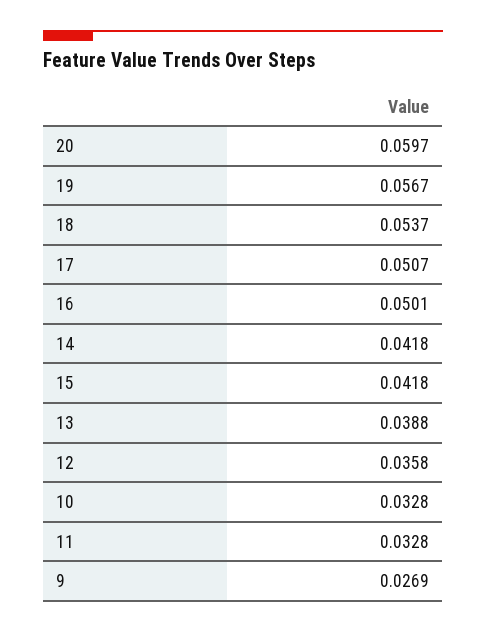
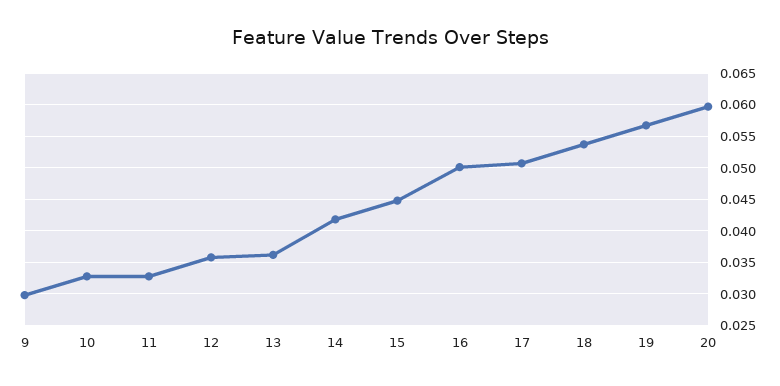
  {
    "20": 0.0597,
    "19": 0.0567,
    "18": 0.0537,
    "17": 0.0507,
    "16": 0.0501,
    "14": 0.0418,
-   "15": 0.0418,
+   "15": 0.045,
-   "13": 0.0388,
+   "13": 0.036,
    "12": 0.0358,
    "10": 0.0328,
    "11": 0.0328,
-   "9": 0.0269
+   "9": 0.03
  }

